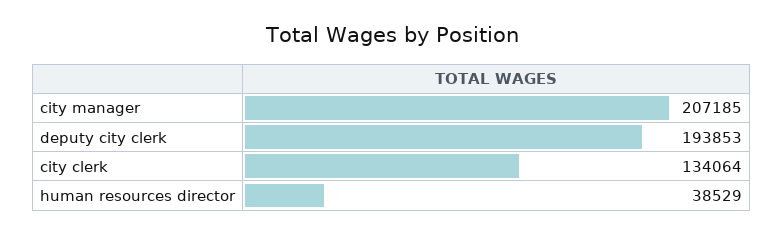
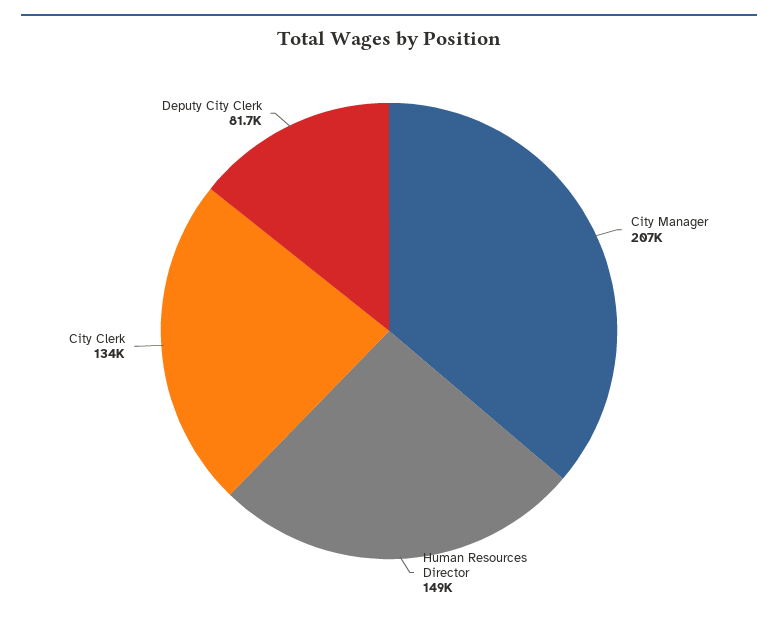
  {
    "city manager": 207185,
-   "deputy city clerk": 193853,
+   "deputy city clerk": 81700,
    "city clerk": 134064,
-   "human resources director": 38529
+   "human resources director": 149000
  }

